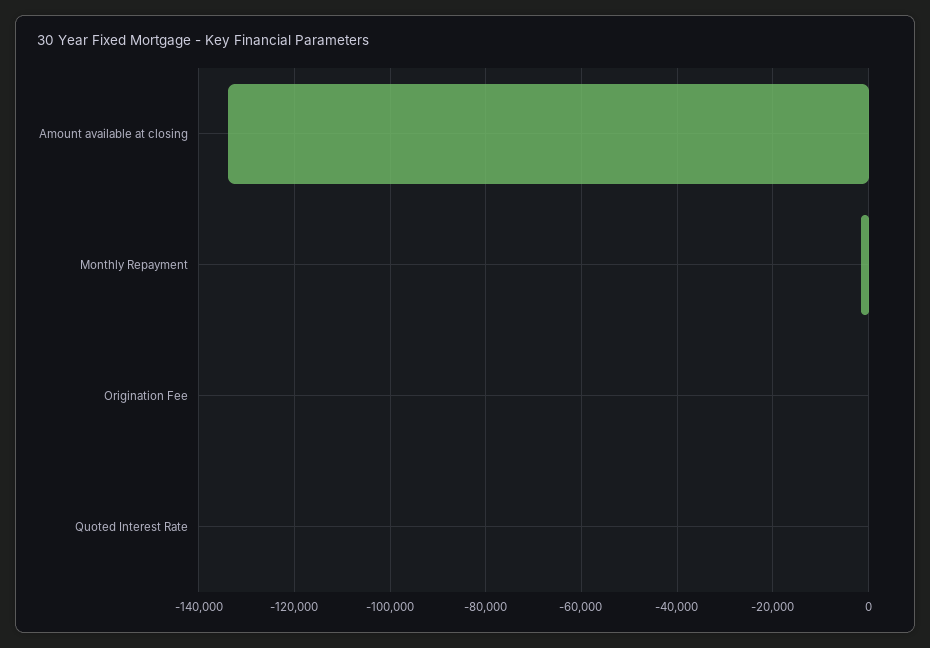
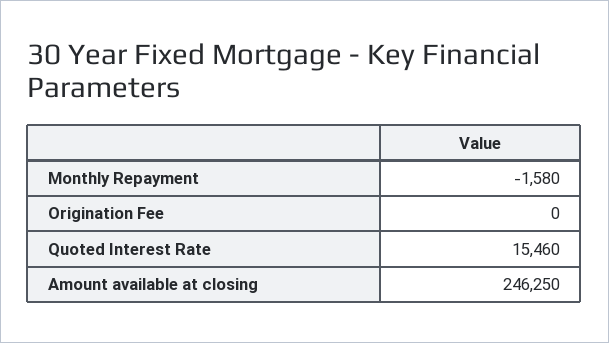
  {
-   "Amount available at closing": -134000,
+   "Amount available at closing": 246250,
    "Monthly Repayment": -1580,
    "Origination Fee": 0,
-   "Quoted Interest Rate": 0
+   "Quoted Interest Rate": 15460
  }

